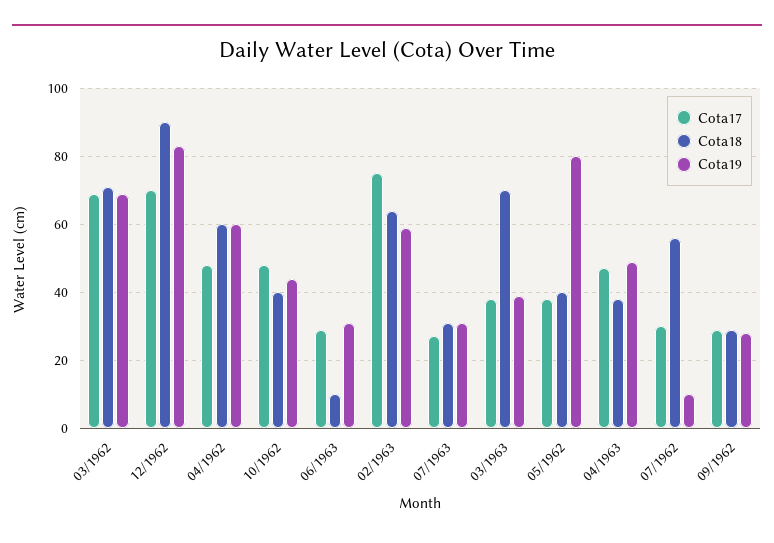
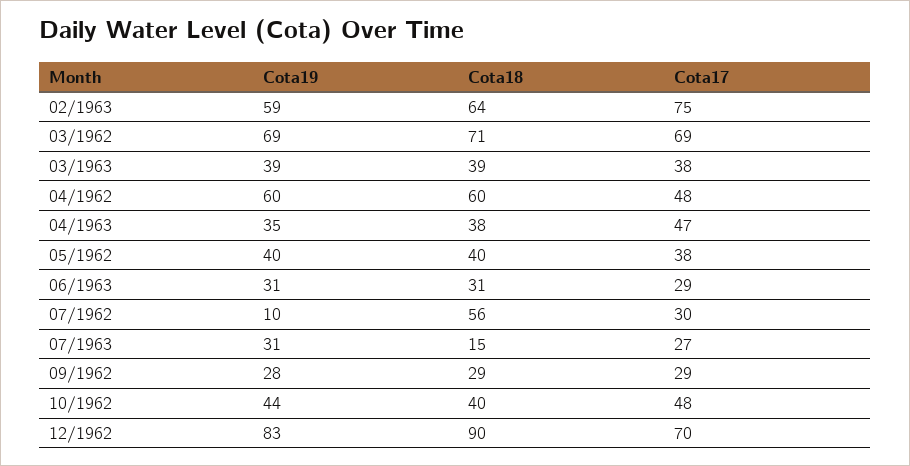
  {
    "Cota17": {
      "03/1962": 69,
      "12/1962": 70,
      "04/1962": 48,
      "10/1962": 48,
      "06/1963": 29,
      "02/1963": 75,
      "07/1963": 27,
      "03/1963": 38,
      "05/1962": 38,
      "04/1963": 47,
      "07/1962": 30,
      "09/1962": 29
    },
    "Cota18": {
      "03/1962": 71,
      "12/1962": 90,
      "04/1962": 60,
      "10/1962": 40,
-     "06/1963": 10,
+     "06/1963": 31,
      "02/1963": 64,
-     "07/1963": 30,
+     "07/1963": 15,
-     "03/1963": 70,
+     "03/1963": 39,
      "05/1962": 40,
      "04/1963": 38,
      "07/1962": 56,
      "09/1962": 29
    },
    "Cota19": {
      "03/1962": 69,
      "12/1962": 83,
      "04/1962": 60,
      "10/1962": 44,
      "06/1963": 31,
      "02/1963": 59,
      "07/1963": 31,
      "03/1963": 39,
-     "05/1962": 80,
+     "05/1962": 40,
-     "04/1963": 50,
+     "04/1963": 35,
      "07/1962": 10,
      "09/1962": 28
    }
  }

